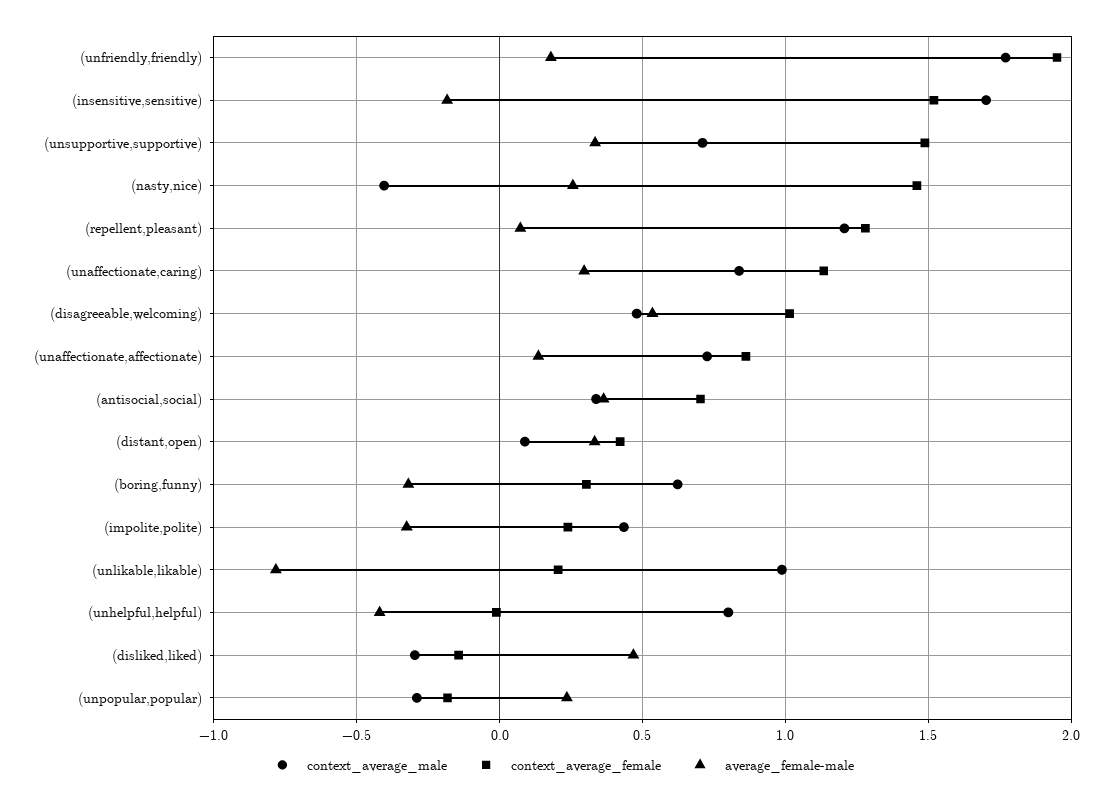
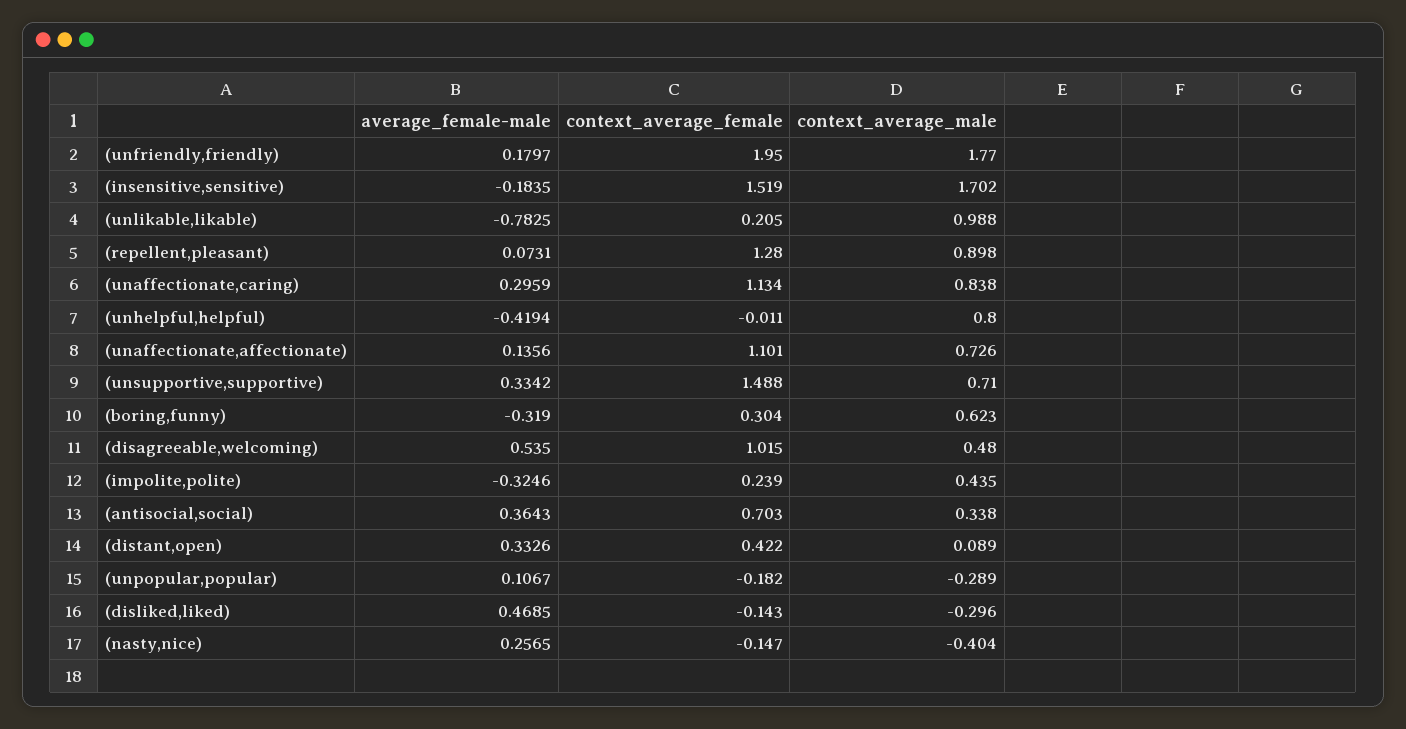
  {
    "context_average_male": {
      "(unfriendly,friendly)": 1.77,
      "(insensitive,sensitive)": 1.702,
      "(unsupportive,supportive)": 0.71,
      "(nasty,nice)": -0.404,
-     "(repellent,pleasant)": 1.2,
+     "(repellent,pleasant)": 0.898,
      "(unaffectionate,caring)": 0.838,
      "(disagreeable,welcoming)": 0.48,
      "(unaffectionate,affectionate)": 0.726,
      "(antisocial,social)": 0.338,
      "(distant,open)": 0.089,
      "(boring,funny)": 0.623,
      "(impolite,polite)": 0.435,
      "(unlikable,likable)": 0.988,
      "(unhelpful,helpful)": 0.8,
      "(disliked,liked)": -0.296,
      "(unpopular,popular)": -0.289
    },
    "context_average_female": {
      "(unfriendly,friendly)": 1.95,
      "(insensitive,sensitive)": 1.519,
      "(unsupportive,supportive)": 1.488,
-     "(nasty,nice)": 1.45,
+     "(nasty,nice)": -0.147,
      "(repellent,pleasant)": 1.28,
      "(unaffectionate,caring)": 1.134,
      "(disagreeable,welcoming)": 1.015,
-     "(unaffectionate,affectionate)": 0.85,
+     "(unaffectionate,affectionate)": 1.101,
      "(antisocial,social)": 0.703,
      "(distant,open)": 0.422,
      "(boring,funny)": 0.304,
      "(impolite,polite)": 0.239,
      "(unlikable,likable)": 0.205,
      "(unhelpful,helpful)": -0.011,
      "(disliked,liked)": -0.143,
      "(unpopular,popular)": -0.182
    },
    "average_female-male": {
      "(unfriendly,friendly)": 0.1797,
      "(insensitive,sensitive)": -0.1835,
      "(unsupportive,supportive)": 0.3342,
      "(nasty,nice)": 0.2565,
      "(repellent,pleasant)": 0.0731,
      "(unaffectionate,caring)": 0.2959,
      "(disagreeable,welcoming)": 0.535,
      "(unaffectionate,affectionate)": 0.1356,
      "(antisocial,social)": 0.3643,
      "(distant,open)": 0.3326,
      "(boring,funny)": -0.319,
      "(impolite,polite)": -0.3246,
      "(unlikable,likable)": -0.7825,
      "(unhelpful,helpful)": -0.4194,
      "(disliked,liked)": 0.4685,
-     "(unpopular,popular)": 0.25
+     "(unpopular,popular)": 0.1067
    }
  }

